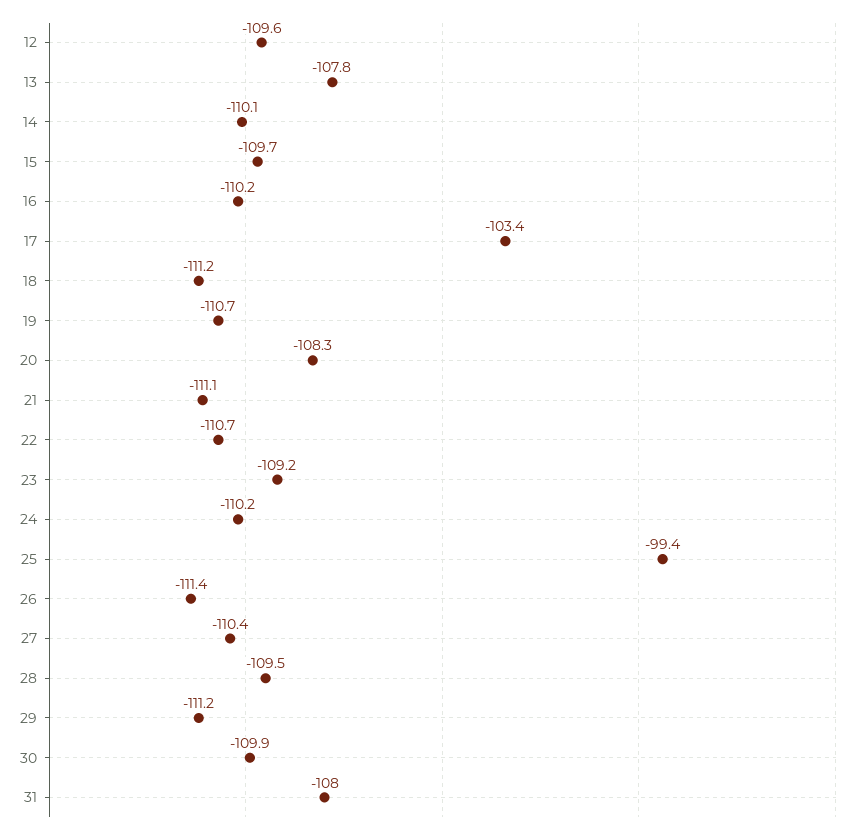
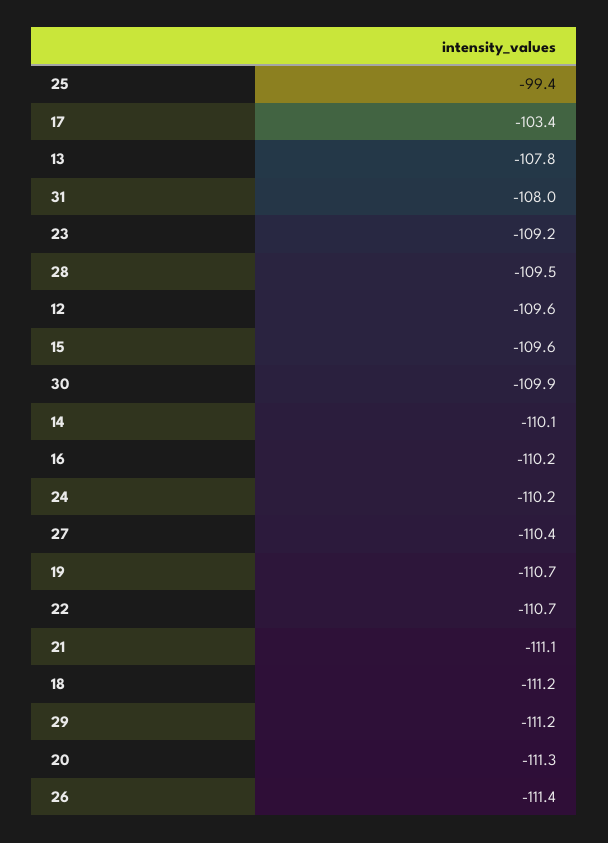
  {
    "12": -109.6,
    "13": -107.8,
    "14": -110.1,
-   "15": -109.7,
+   "15": -109.6,
    "16": -110.2,
    "17": -103.4,
    "18": -111.2,
    "19": -110.7,
-   "20": -108.3,
+   "20": -111.3,
    "21": -111.1,
    "22": -110.7,
    "23": -109.2,
    "24": -110.2,
    "25": -99.4,
    "26": -111.4,
    "27": -110.4,
    "28": -109.5,
    "29": -111.2,
    "30": -109.9,
    "31": -108
  }

